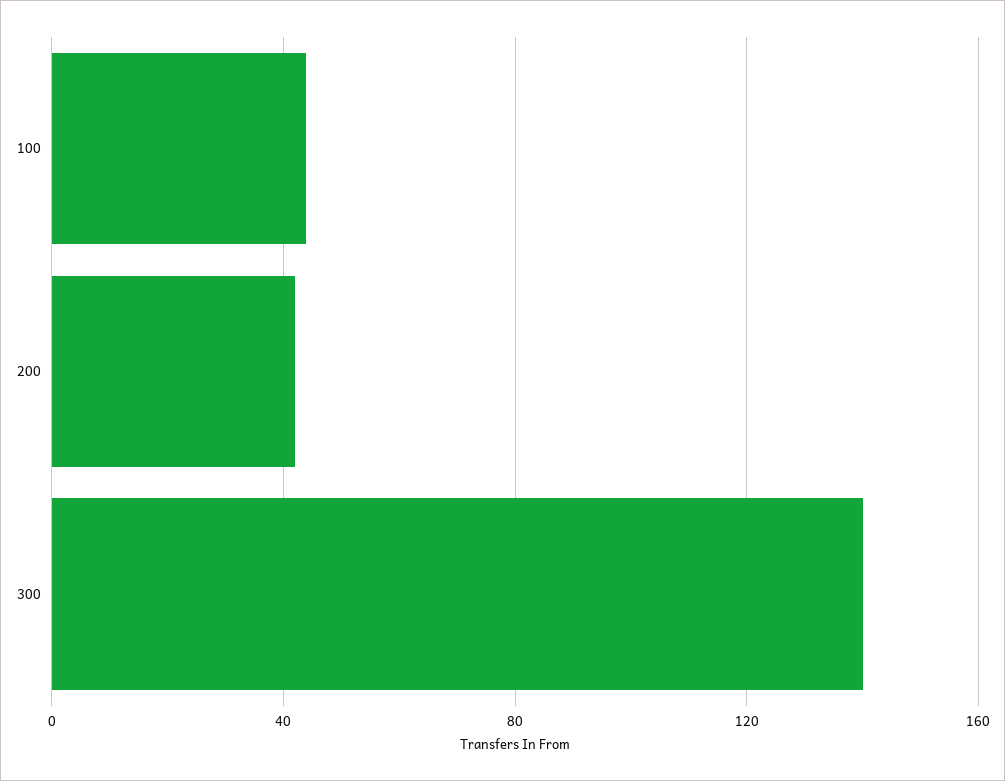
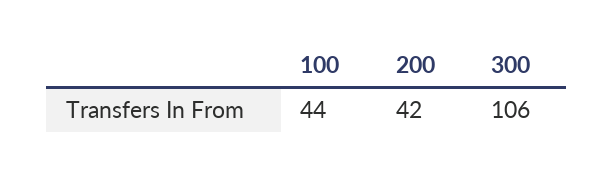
  {
    "100": 44,
    "200": 42,
-   "300": 140
+   "300": 106
  }

